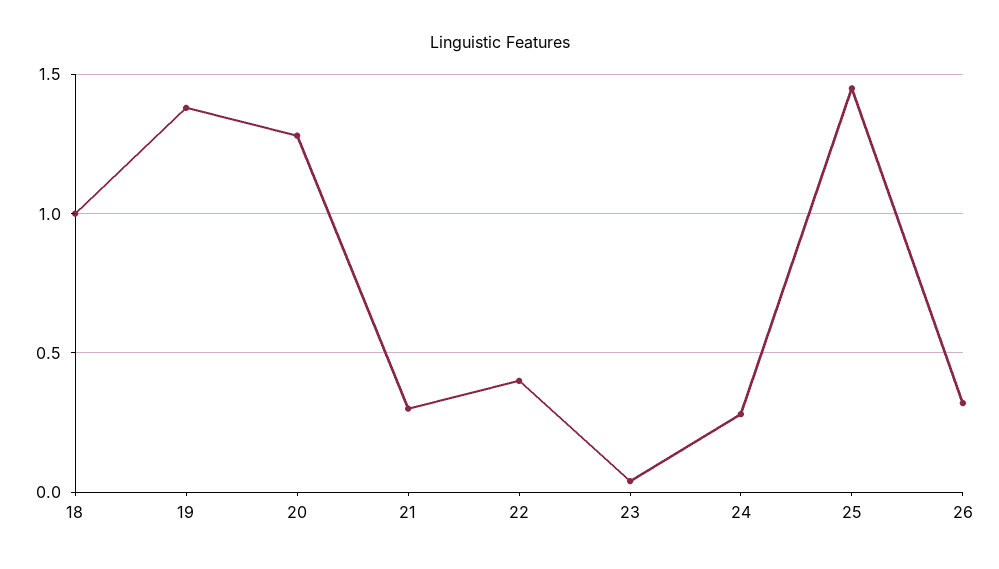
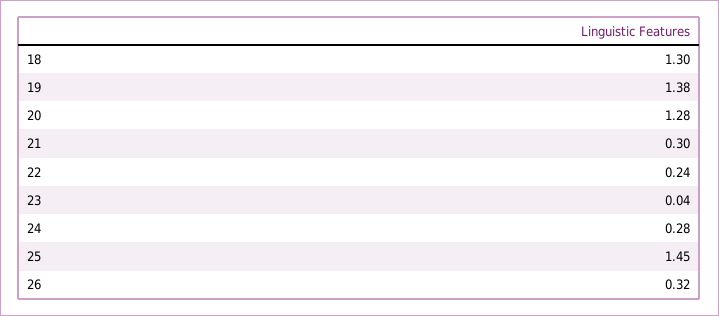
  {
-   "18": 1,
+   "18": 1.3,
    "19": 1.38,
    "20": 1.28,
    "21": 0.3,
-   "22": 0.4,
+   "22": 0.24,
    "23": 0.04,
    "24": 0.28,
    "25": 1.45,
    "26": 0.32
  }

